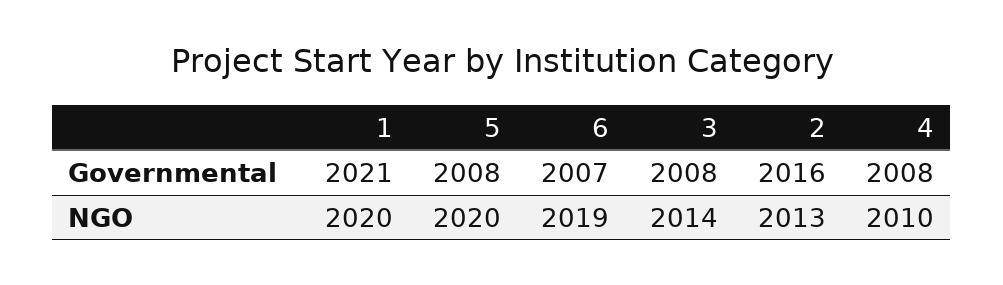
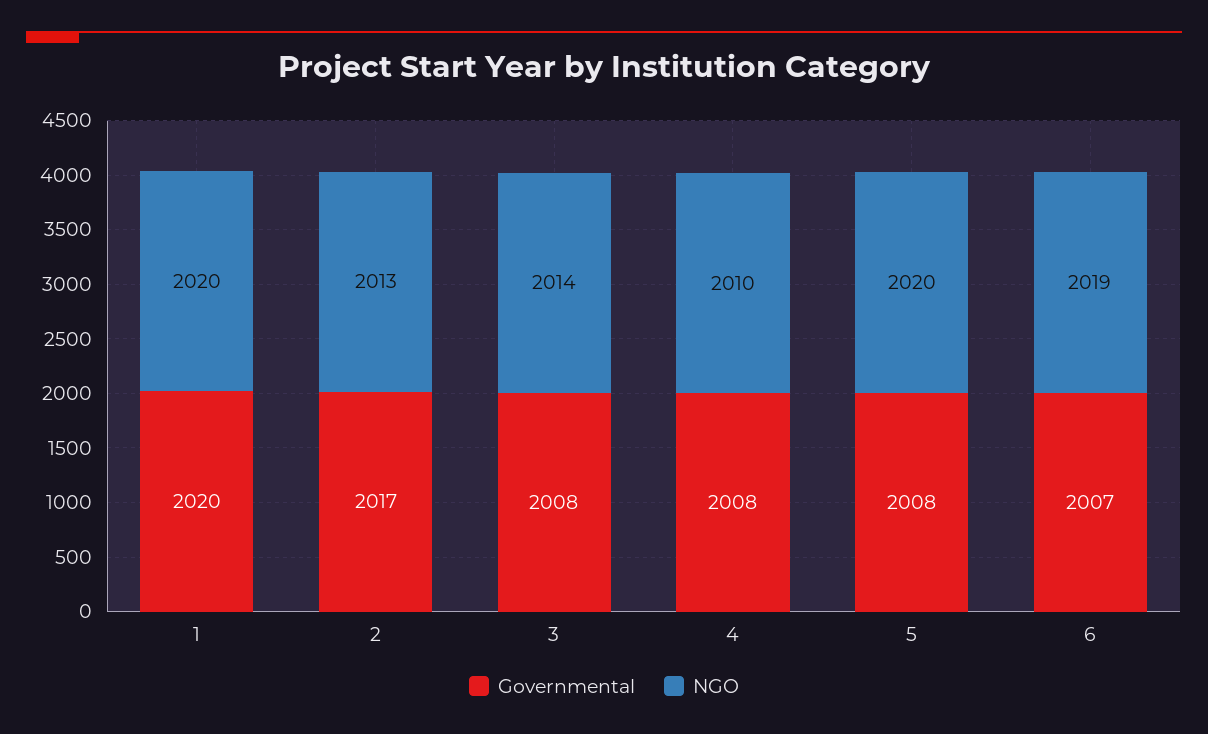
  {
    "Governmental": {
-     "1": 2021,
+     "1": 2020,
      "5": 2008,
      "6": 2007,
      "3": 2008,
-     "2": 2016,
+     "2": 2017,
      "4": 2008
    },
    "NGO": {
      "1": 2020,
      "5": 2020,
      "6": 2019,
      "3": 2014,
      "2": 2013,
      "4": 2010
    }
  }

